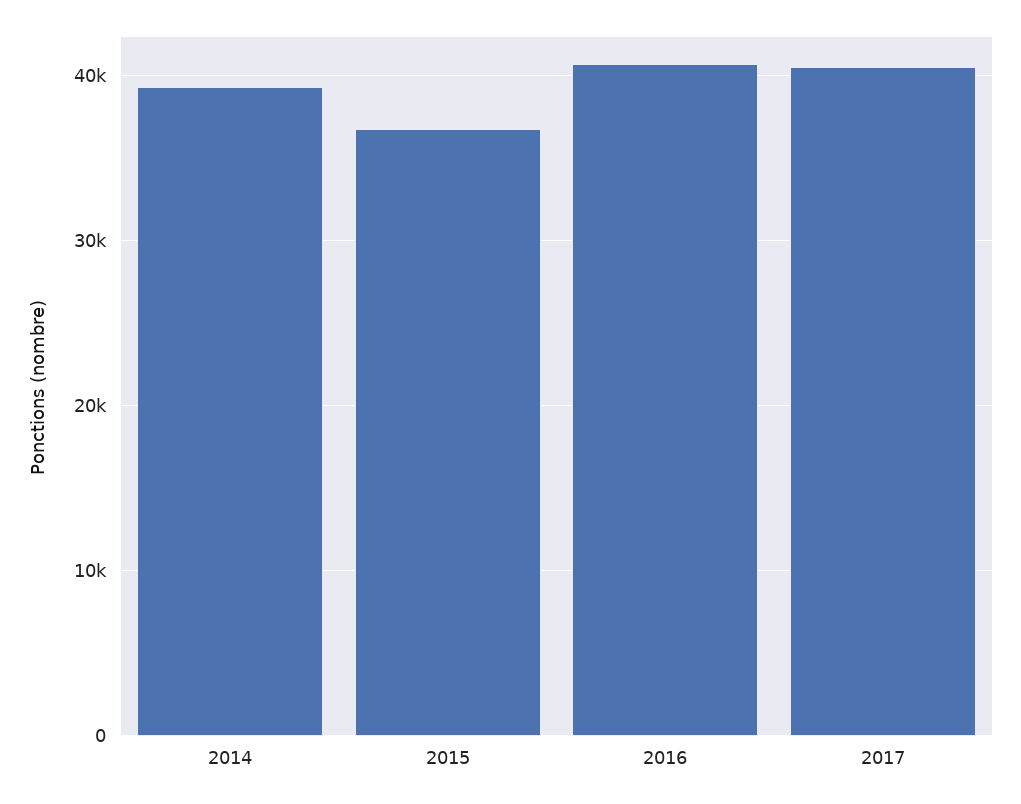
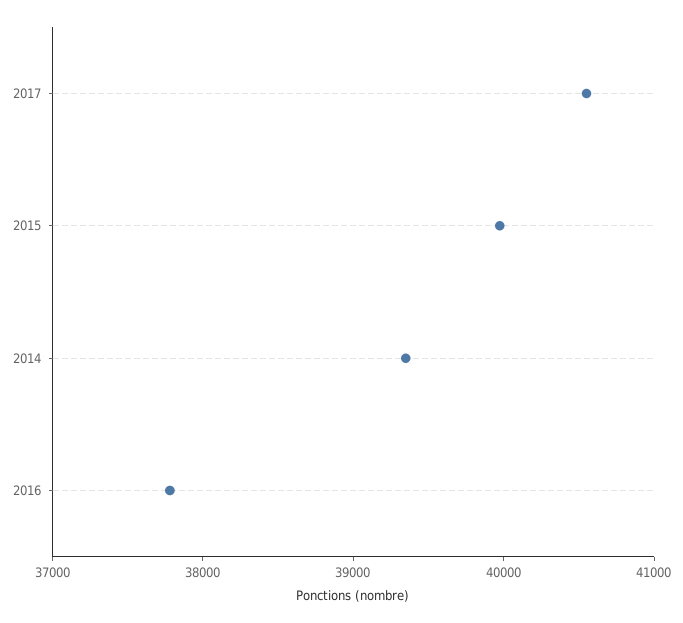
  {
    "2014": 39400,
-   "2015": 37000,
+   "2015": 40000,
-   "2016": 41000,
+   "2016": 37800,
    "2017": 40600
  }

